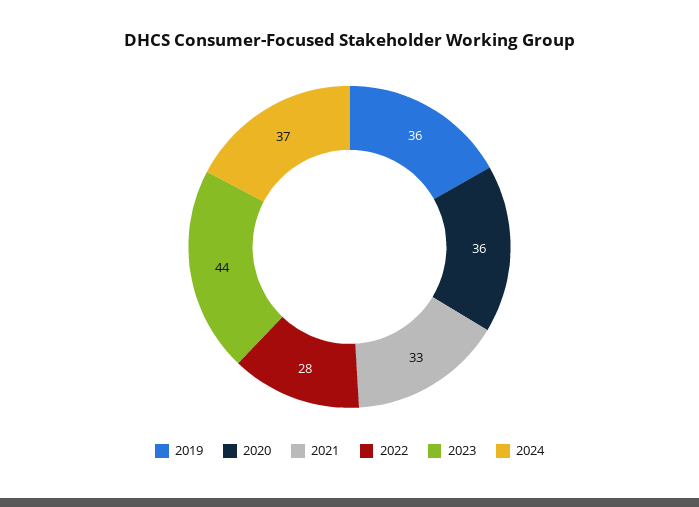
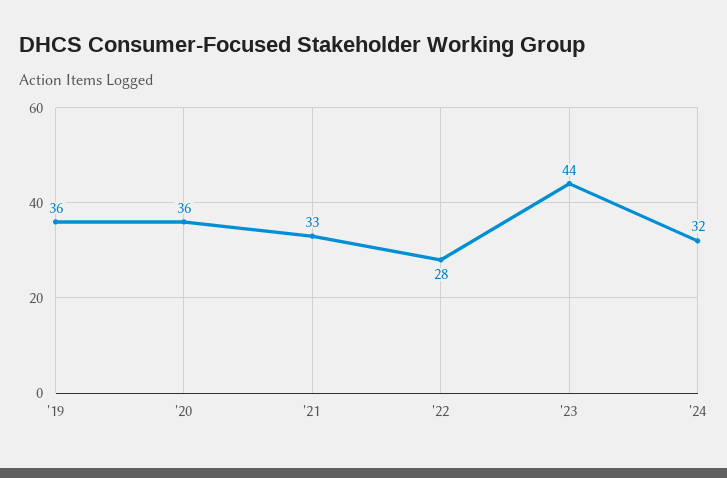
  {
    "2019": 36,
    "2020": 36,
    "2021": 33,
    "2022": 28,
    "2023": 44,
-   "2024": 37
+   "2024": 32
  }

